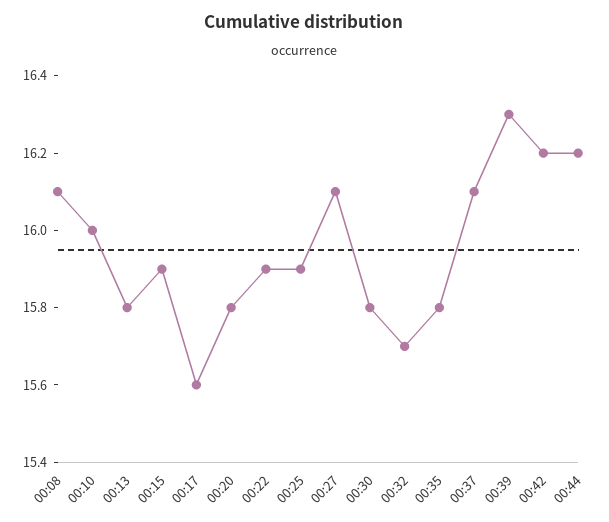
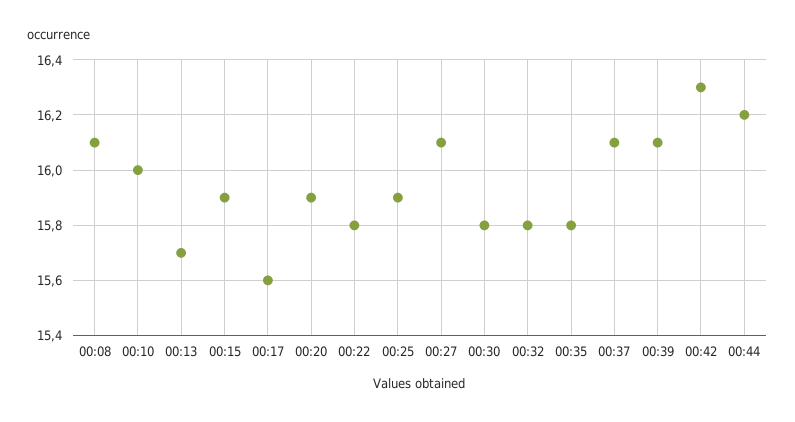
  {
    "00:08": 16.1,
    "00:10": 16,
-   "00:13": 15.8,
+   "00:13": 15.7,
    "00:15": 15.9,
    "00:17": 15.6,
-   "00:20": 15.8,
+   "00:20": 15.9,
-   "00:22": 15.9,
+   "00:22": 15.8,
    "00:25": 15.9,
    "00:27": 16.1,
    "00:30": 15.8,
-   "00:32": 15.7,
+   "00:32": 15.8,
    "00:35": 15.8,
    "00:37": 16.1,
-   "00:39": 16.3,
+   "00:39": 16.1,
-   "00:42": 16.2,
+   "00:42": 16.3,
    "00:44": 16.2
  }

